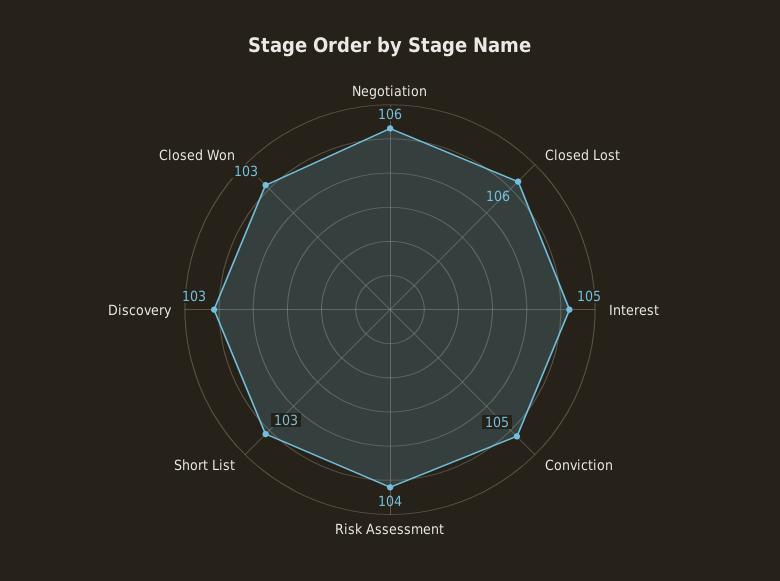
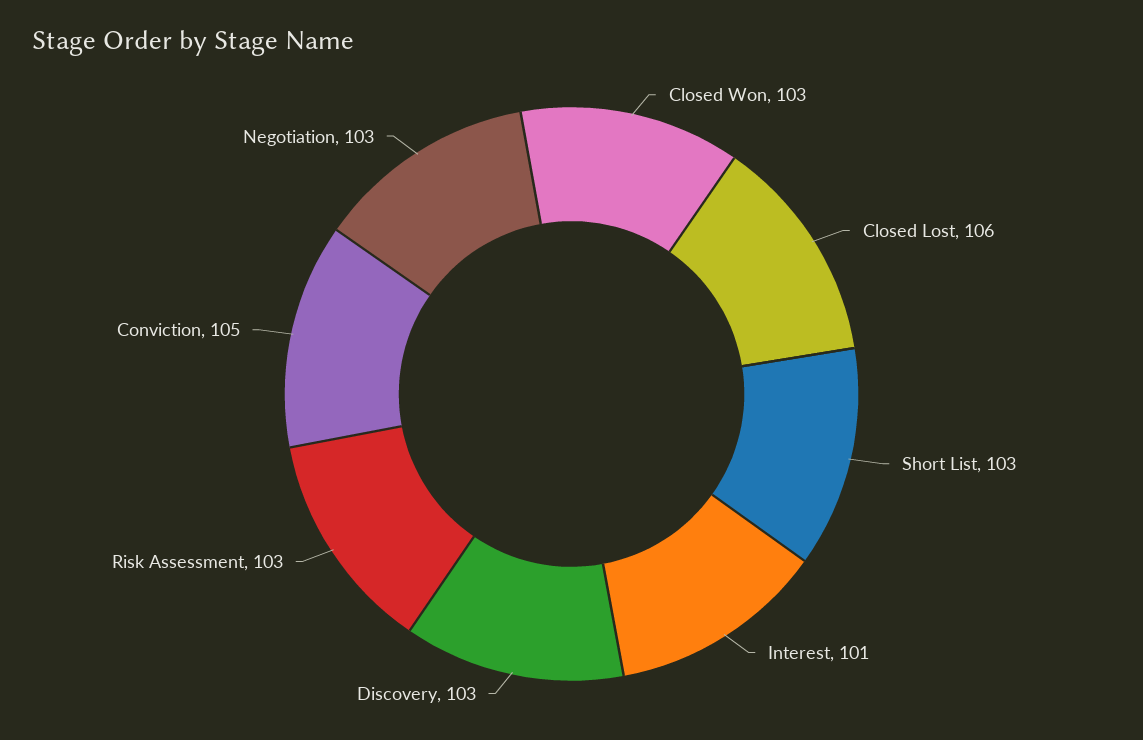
  {
-   "Negotiation": 106,
+   "Negotiation": 103,
    "Closed Lost": 106,
-   "Interest": 105,
+   "Interest": 101,
    "Conviction": 105,
-   "Risk Assessment": 104,
+   "Risk Assessment": 103,
    "Short List": 103,
    "Discovery": 103,
    "Closed Won": 103
  }

